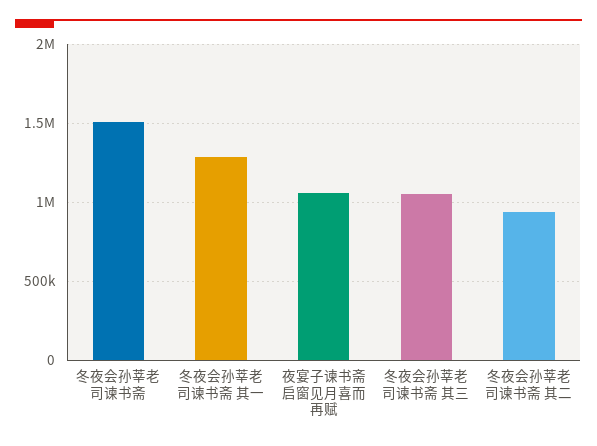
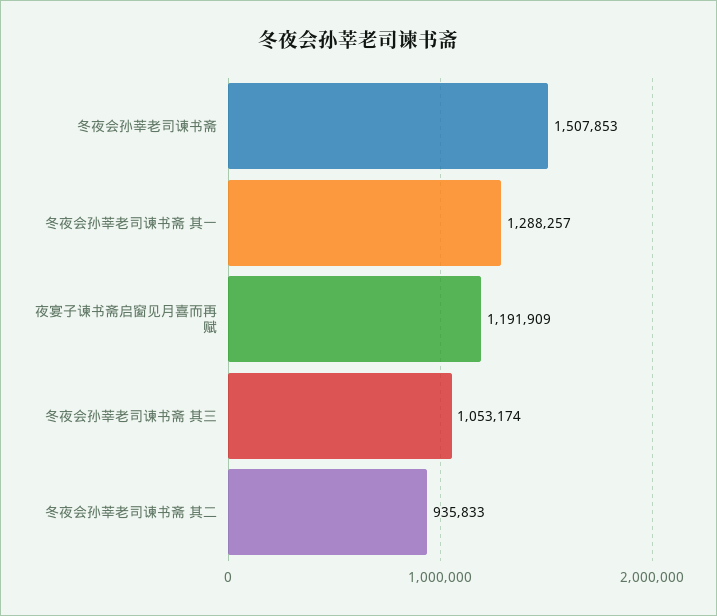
  {
    "冬夜会孙莘老司谏书斋": 1507853,
    "冬夜会孙莘老司谏书斋 其一": 1288257,
-   "夜宴子谏书斋启窗见月喜而再赋": 1050000,
+   "夜宴子谏书斋启窗见月喜而再赋": 1191909,
    "冬夜会孙莘老司谏书斋 其三": 1053174,
    "冬夜会孙莘老司谏书斋 其二": 935833
  }

